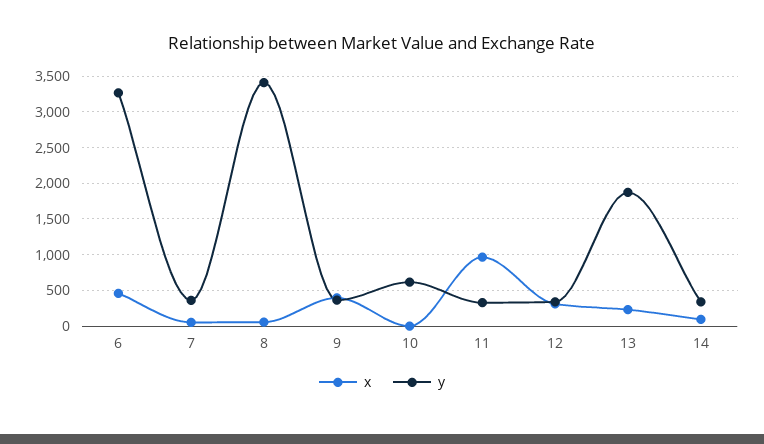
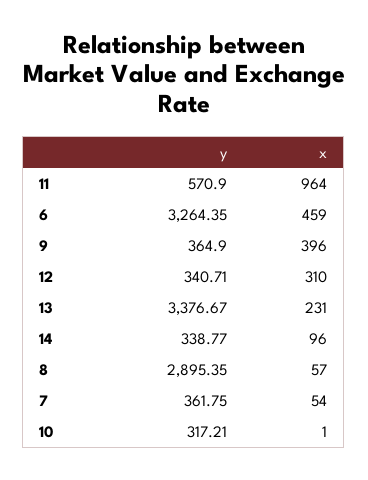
  {
    "x": {
      "6": 459,
      "7": 54,
      "8": 57,
      "9": 396,
      "10": 1,
      "11": 964,
      "12": 310,
      "13": 231,
      "14": 96
    },
    "y": {
      "6": 3264.35,
      "7": 361.75,
-     "8": 3400,
+     "8": 2895.35,
      "9": 364.9,
-     "10": 600,
+     "10": 317.21,
-     "11": 300,
+     "11": 570.9,
      "12": 340.71,
-     "13": 1900,
+     "13": 3376.67,
      "14": 338.77
    }
  }

